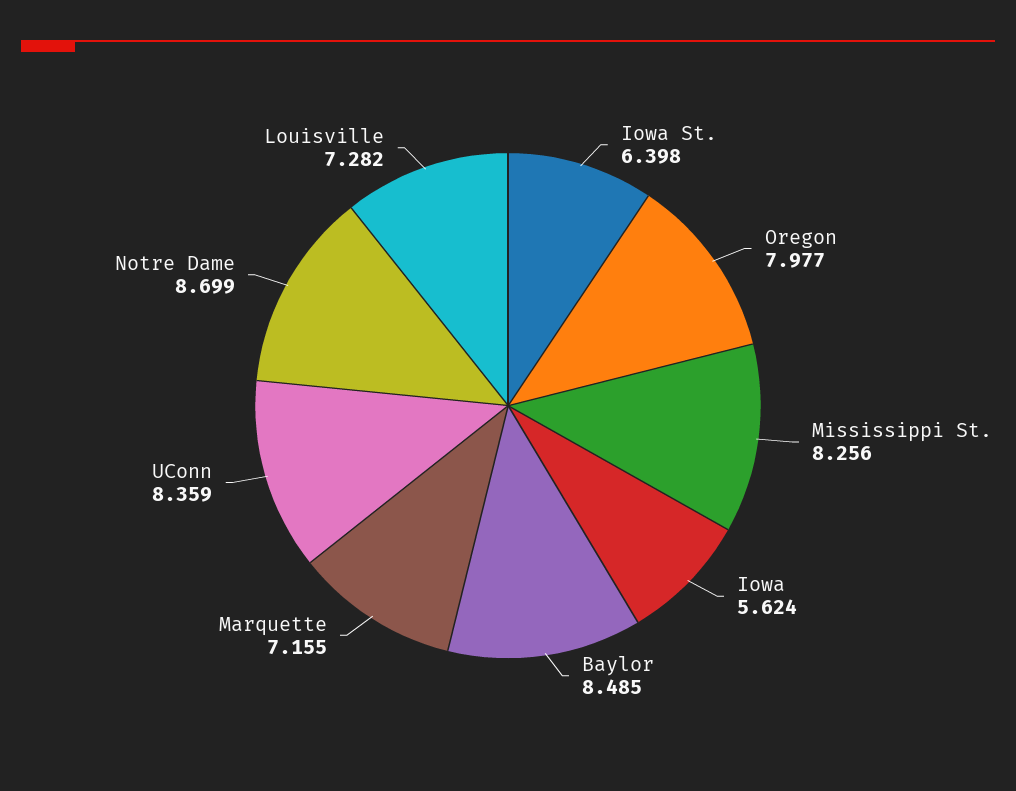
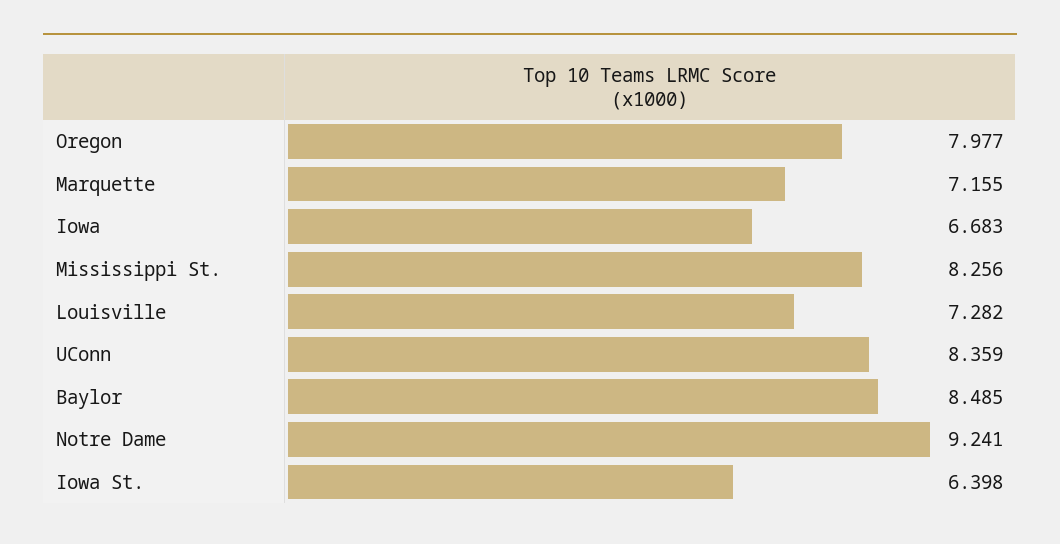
  {
    "Iowa St.": 6.398,
    "Oregon": 7.977,
    "Mississippi St.": 8.256,
-   "Iowa": 5.624,
+   "Iowa": 6.683,
    "Baylor": 8.485,
    "Marquette": 7.155,
    "UConn": 8.359,
-   "Notre Dame": 8.699,
+   "Notre Dame": 9.241,
    "Louisville": 7.282
  }

